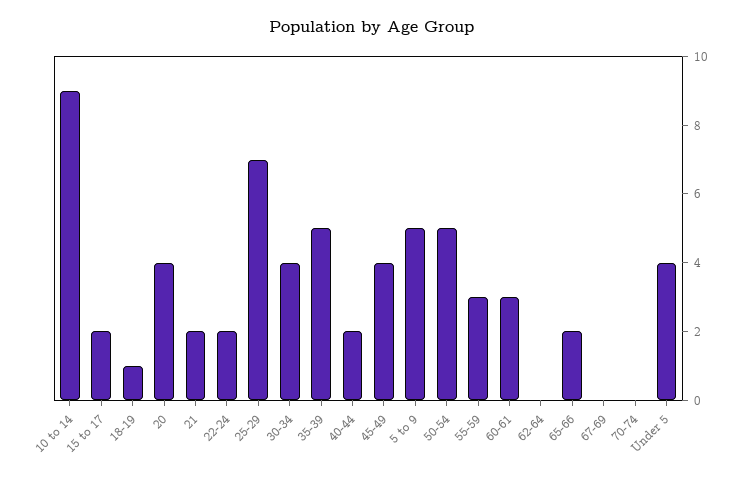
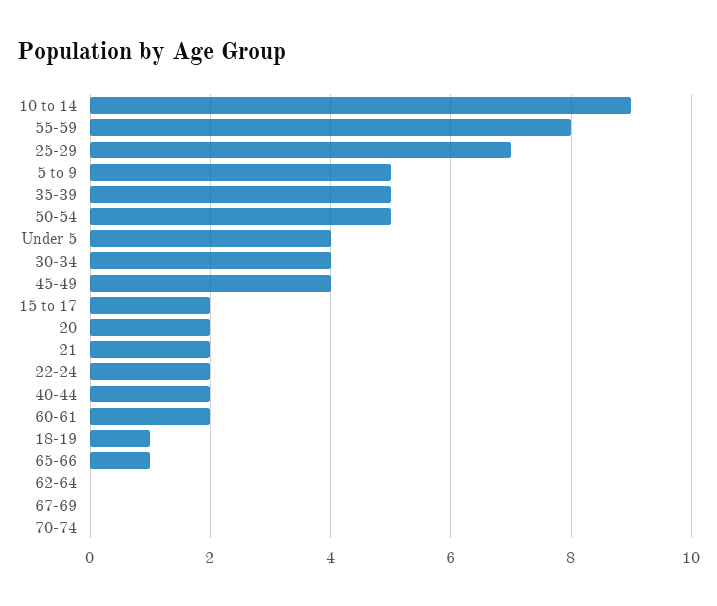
  {
    "10 to 14": 9,
    "15 to 17": 2,
    "18-19": 1,
-   "20": 4,
+   "20": 2,
    "21": 2,
    "22-24": 2,
    "25-29": 7,
    "30-34": 4,
    "35-39": 5,
    "40-44": 2,
    "45-49": 4,
    "5 to 9": 5,
    "50-54": 5,
-   "55-59": 3,
+   "55-59": 8,
-   "60-61": 3,
+   "60-61": 2,
    "62-64": 0,
-   "65-66": 2,
+   "65-66": 1,
    "67-69": 0,
    "70-74": 0,
    "Under 5": 4
  }

